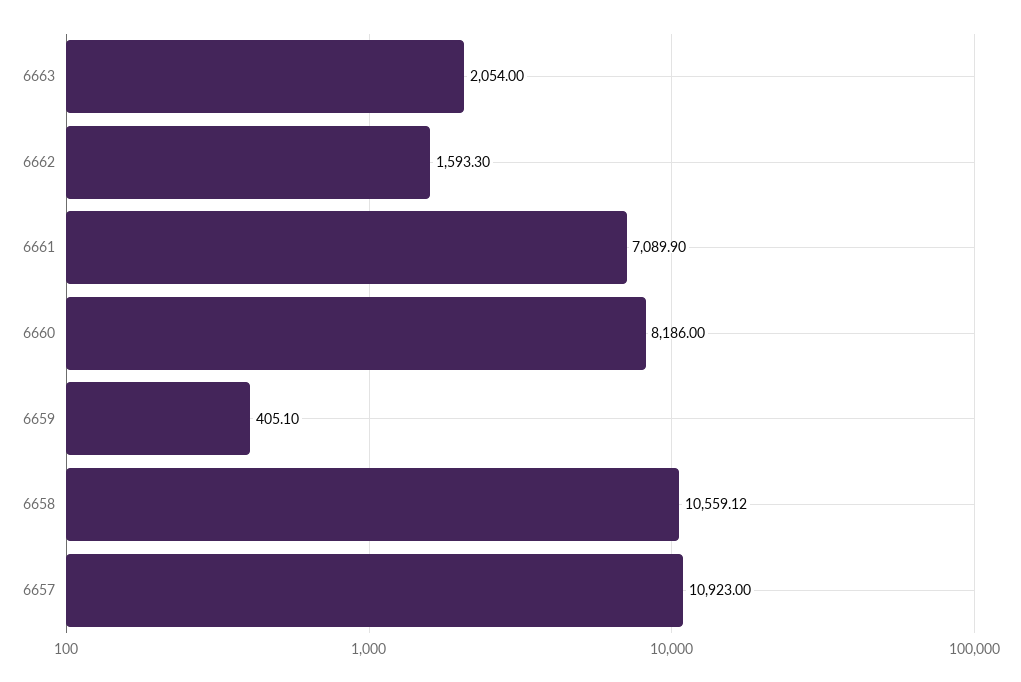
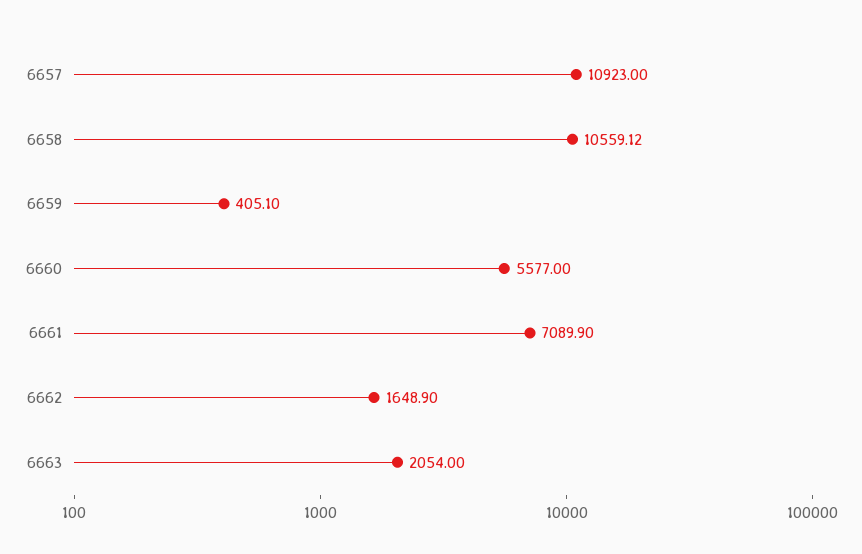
  {
    "6663": 2054,
-   "6662": 1593.3,
+   "6662": 1648.9,
    "6661": 7089.9,
-   "6660": 8186,
+   "6660": 5577,
    "6659": 405.1,
    "6658": 10559.12,
    "6657": 10923
  }

